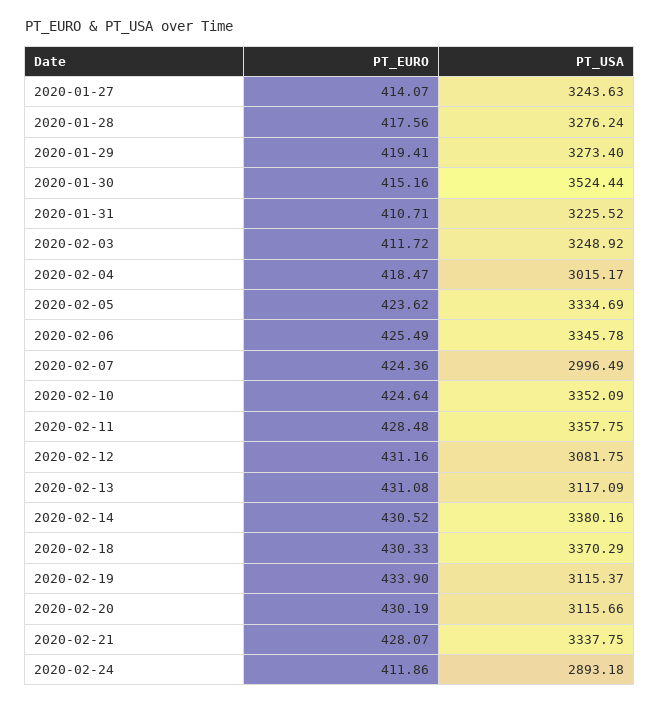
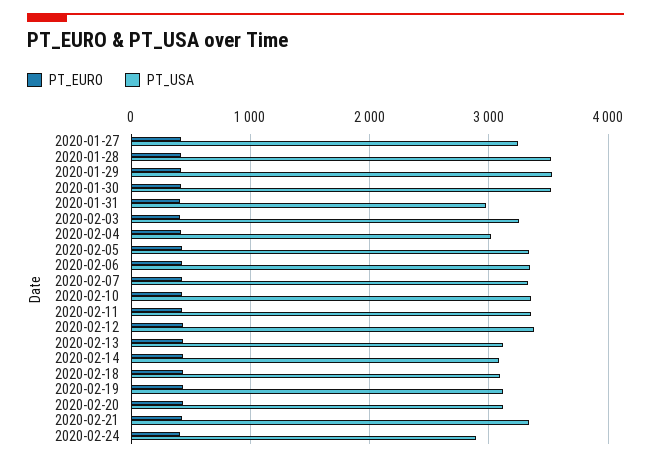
  {
    "PT_EURO": {
      "2020-01-27": 414.07,
      "2020-01-28": 417.56,
      "2020-01-29": 419.41,
      "2020-01-30": 415.16,
      "2020-01-31": 410.71,
      "2020-02-03": 411.72,
      "2020-02-04": 418.47,
      "2020-02-05": 423.62,
      "2020-02-06": 425.49,
      "2020-02-07": 424.36,
      "2020-02-10": 424.64,
      "2020-02-11": 428.48,
      "2020-02-12": 431.16,
      "2020-02-13": 431.08,
      "2020-02-14": 430.52,
      "2020-02-18": 430.33,
      "2020-02-19": 433.9,
      "2020-02-20": 430.19,
      "2020-02-21": 428.07,
      "2020-02-24": 411.86
    },
    "PT_USA": {
      "2020-01-27": 3243.63,
-     "2020-01-28": 3276.24,
+     "2020-01-28": 3500,
-     "2020-01-29": 3273.4,
+     "2020-01-29": 3500,
      "2020-01-30": 3524.44,
-     "2020-01-31": 3225.52,
+     "2020-01-31": 3000,
      "2020-02-03": 3248.92,
      "2020-02-04": 3015.17,
      "2020-02-05": 3334.69,
      "2020-02-06": 3345.78,
-     "2020-02-07": 2996.49,
+     "2020-02-07": 3300,
      "2020-02-10": 3352.09,
      "2020-02-11": 3357.75,
-     "2020-02-12": 3081.75,
+     "2020-02-12": 3400,
      "2020-02-13": 3117.09,
-     "2020-02-14": 3380.16,
+     "2020-02-14": 3100,
-     "2020-02-18": 3370.29,
+     "2020-02-18": 3100,
      "2020-02-19": 3115.37,
      "2020-02-20": 3115.66,
      "2020-02-21": 3337.75,
      "2020-02-24": 2893.18
    }
  }

